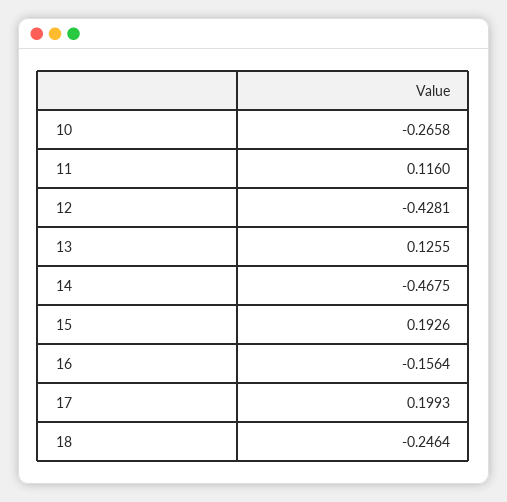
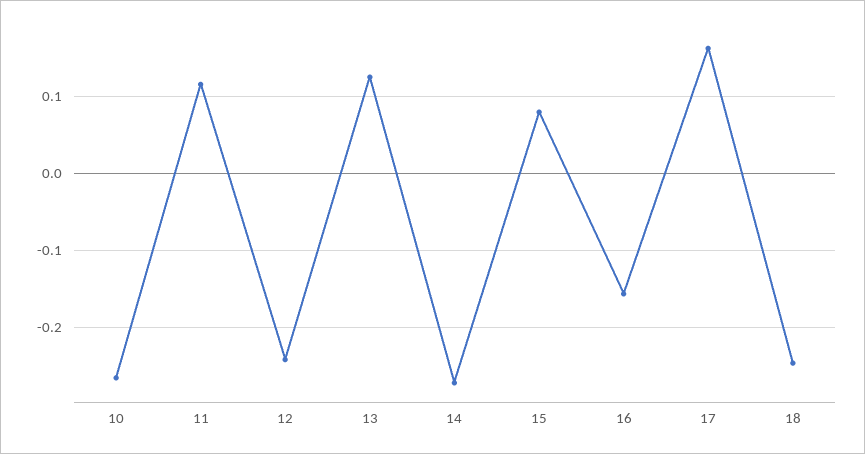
  {
    "10": -0.2658,
    "11": 0.116,
-   "12": -0.4281,
+   "12": -0.24,
    "13": 0.1255,
-   "14": -0.4675,
+   "14": -0.27,
-   "15": 0.1926,
+   "15": 0.08,
    "16": -0.1564,
-   "17": 0.1993,
+   "17": 0.16,
    "18": -0.2464
  }

